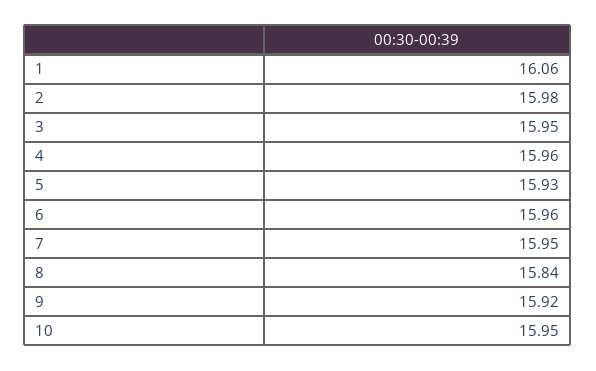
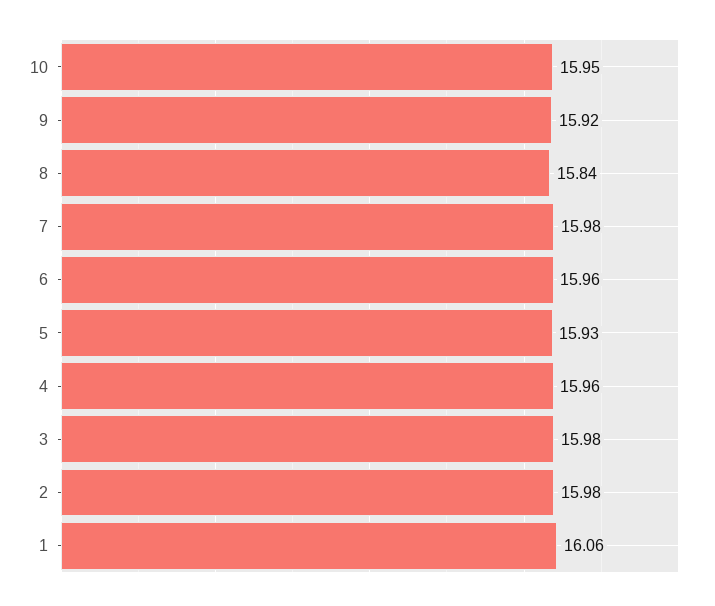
  {
    "1": 16.06,
    "2": 15.98,
-   "3": 15.95,
+   "3": 15.98,
    "4": 15.96,
    "5": 15.93,
    "6": 15.96,
-   "7": 15.95,
+   "7": 15.98,
    "8": 15.84,
    "9": 15.92,
    "10": 15.95
  }

